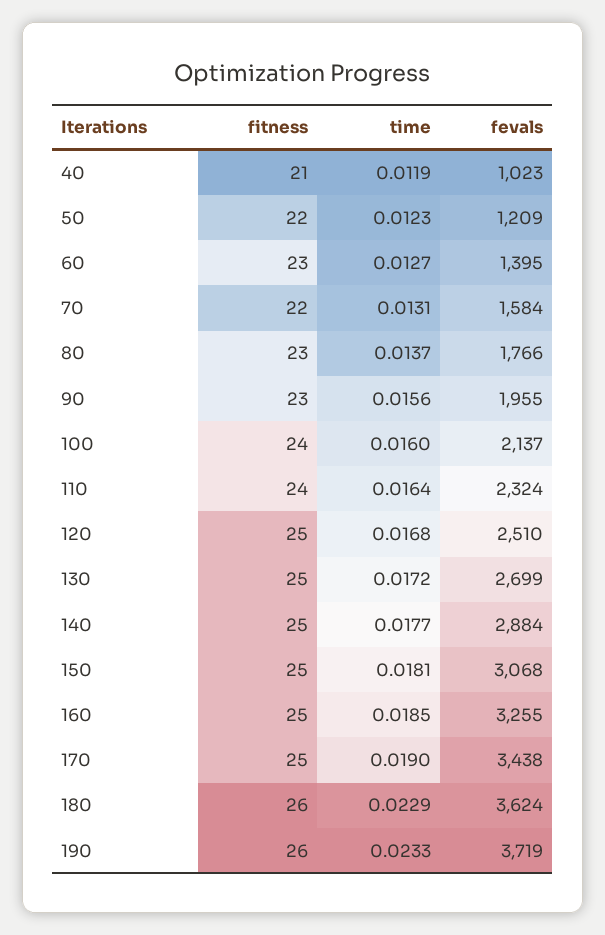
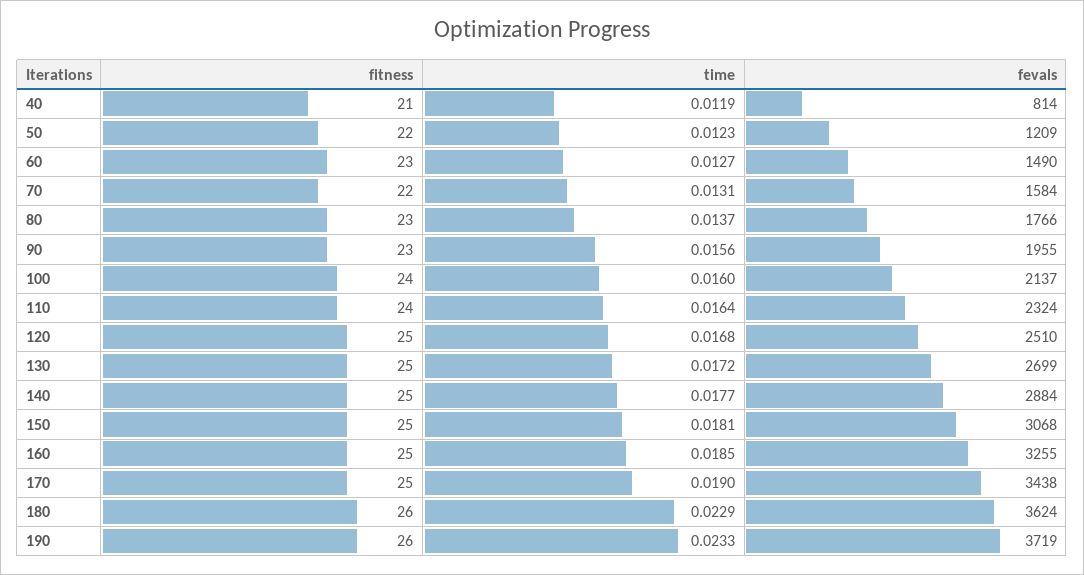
  {
    "fitness": {
      "40": 21,
      "50": 22,
      "60": 23,
      "70": 22,
      "80": 23,
      "90": 23,
      "100": 24,
      "110": 24,
      "120": 25,
      "130": 25,
      "140": 25,
      "150": 25,
      "160": 25,
      "170": 25,
      "180": 26,
      "190": 26
    },
    "time": {
      "40": 0.0119,
      "50": 0.0123,
      "60": 0.0127,
      "70": 0.0131,
      "80": 0.0137,
      "90": 0.0156,
      "100": 0.016,
      "110": 0.0164,
      "120": 0.0168,
      "130": 0.0172,
      "140": 0.0177,
      "150": 0.0181,
      "160": 0.0185,
      "170": 0.019,
      "180": 0.0229,
      "190": 0.0233
    },
    "fevals": {
-     "40": 1023,
+     "40": 814,
      "50": 1209,
-     "60": 1395,
+     "60": 1490,
      "70": 1584,
      "80": 1766,
      "90": 1955,
      "100": 2137,
      "110": 2324,
      "120": 2510,
      "130": 2699,
      "140": 2884,
      "150": 3068,
      "160": 3255,
      "170": 3438,
      "180": 3624,
      "190": 3719
    }
  }

